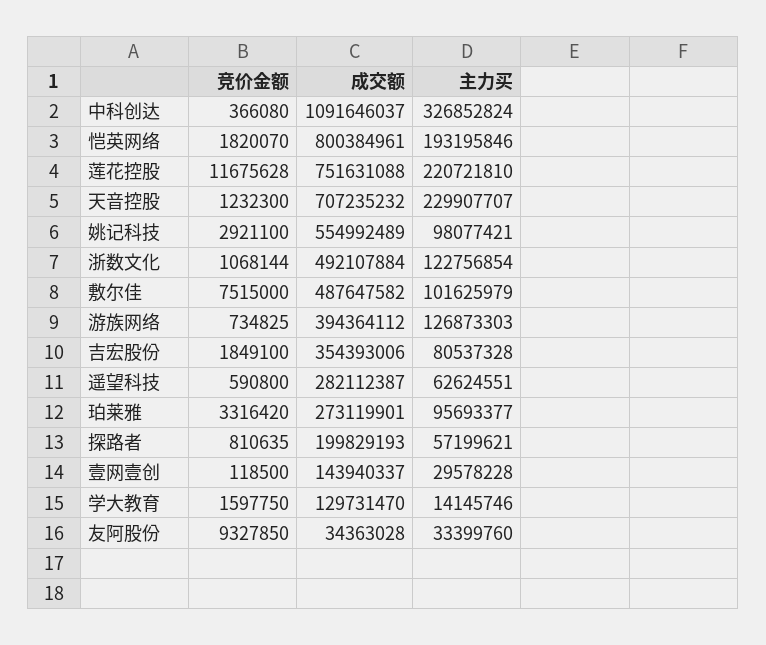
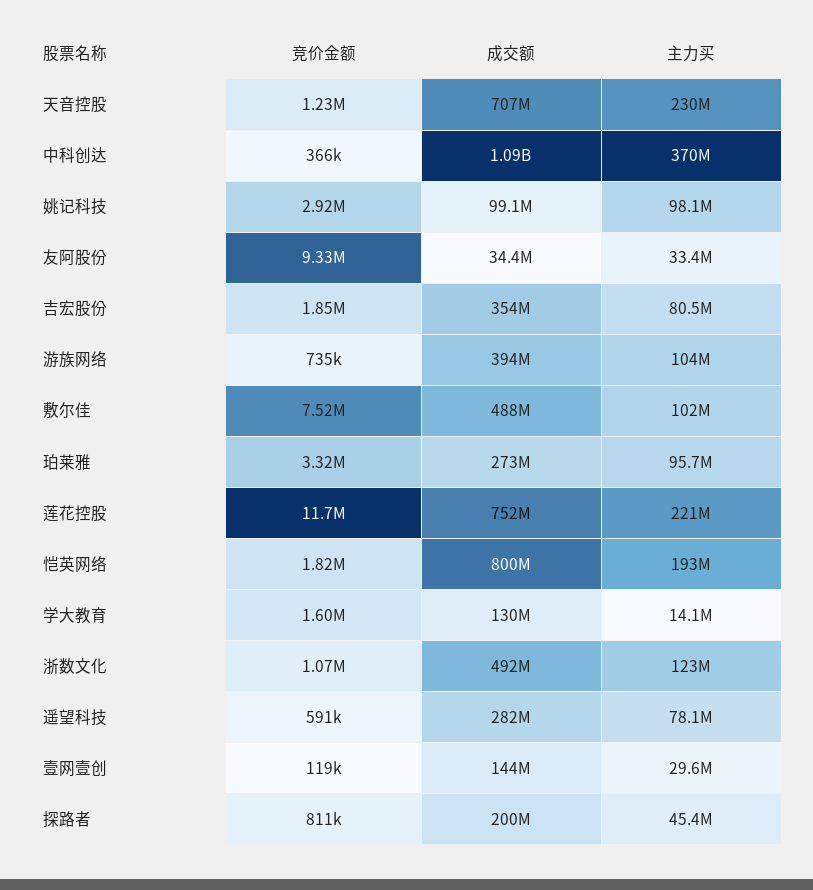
  {
    "竞价金额": {
      "中科创达": 366080,
      "恺英网络": 1820070,
      "莲花控股": 11675628,
      "天音控股": 1232300,
      "姚记科技": 2921100,
      "浙数文化": 1068144,
      "敷尔佳": 7515000,
      "游族网络": 734825,
      "吉宏股份": 1849100,
      "遥望科技": 590800,
      "珀莱雅": 3316420,
      "探路者": 810635,
      "壹网壹创": 118500,
      "学大教育": 1597750,
      "友阿股份": 9327850
    },
    "成交额": {
      "中科创达": 1091646037,
      "恺英网络": 800384961,
      "莲花控股": 751631088,
      "天音控股": 707235232,
-     "姚记科技": 554992489,
+     "姚记科技": 99100000,
      "浙数文化": 492107884,
      "敷尔佳": 487647582,
      "游族网络": 394364112,
      "吉宏股份": 354393006,
      "遥望科技": 282112387,
      "珀莱雅": 273119901,
      "探路者": 199829193,
      "壹网壹创": 143940337,
      "学大教育": 129731470,
      "友阿股份": 34363028
    },
    "主力买": {
-     "中科创达": 326852824,
+     "中科创达": 370000000,
      "恺英网络": 193195846,
      "莲花控股": 220721810,
      "天音控股": 229907707,
      "姚记科技": 98077421,
      "浙数文化": 122756854,
      "敷尔佳": 101625979,
-     "游族网络": 126873303,
+     "游族网络": 104000000,
      "吉宏股份": 80537328,
-     "遥望科技": 62624551,
+     "遥望科技": 78100000,
      "珀莱雅": 95693377,
-     "探路者": 57199621,
+     "探路者": 45400000,
      "壹网壹创": 29578228,
      "学大教育": 14145746,
      "友阿股份": 33399760
    }
  }

